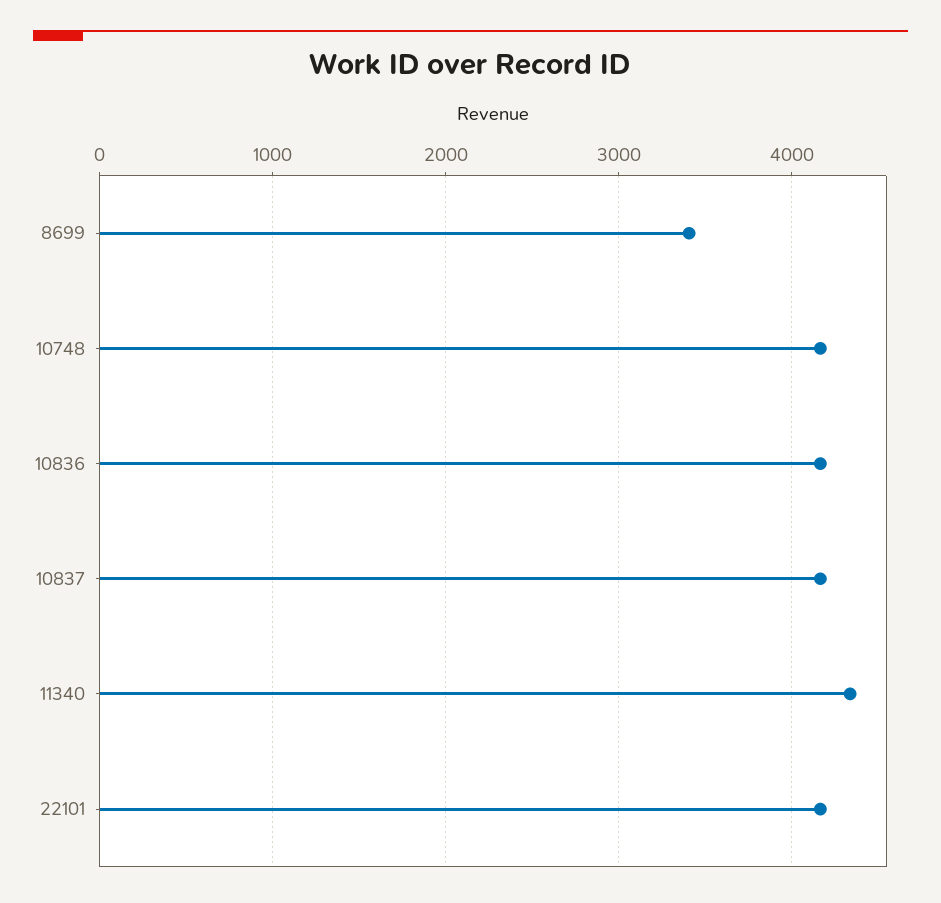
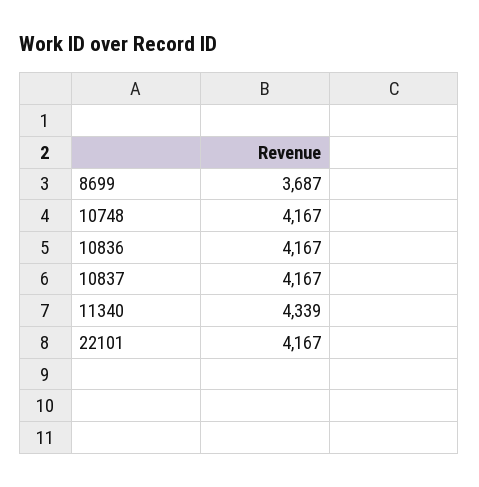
  {
-   "8699": 3400,
+   "8699": 3687,
    "10748": 4167,
    "10836": 4167,
    "10837": 4167,
    "11340": 4339,
    "22101": 4167
  }

